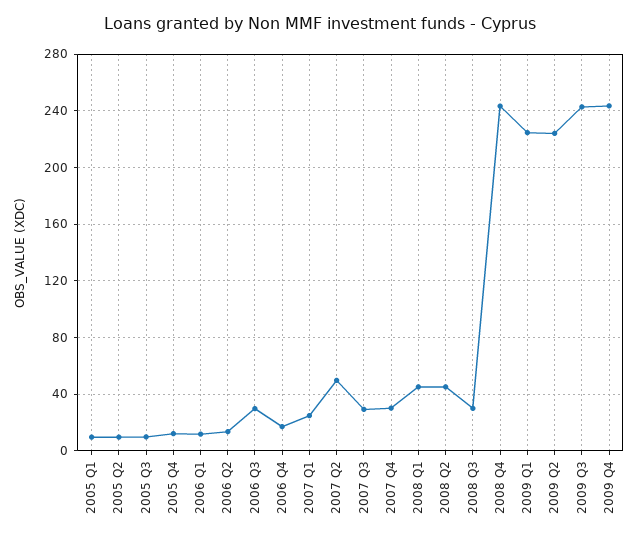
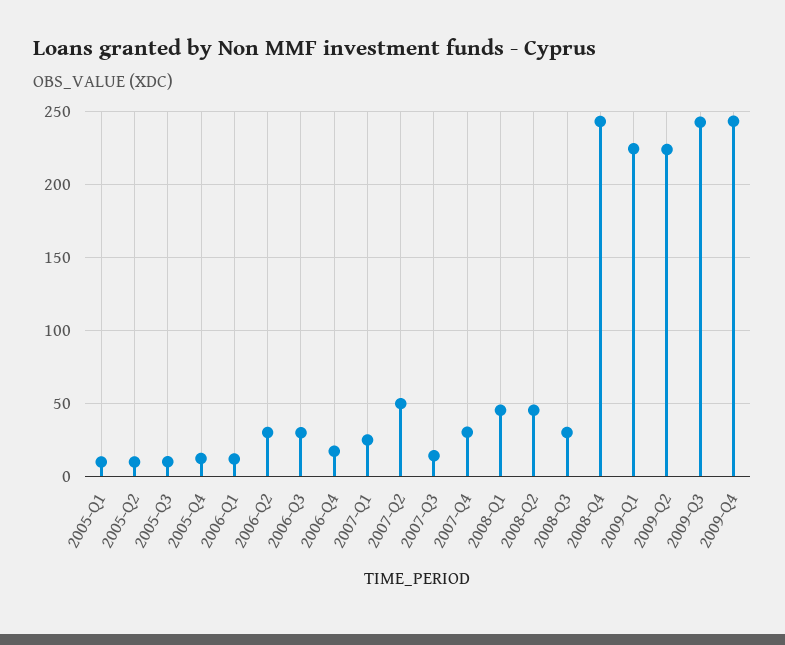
  {
    "2005 Q1": 10,
    "2005 Q2": 10,
    "2005 Q3": 10,
    "2005 Q4": 10,
    "2006 Q1": 10,
-   "2006 Q2": 15,
+   "2006 Q2": 30,
    "2006 Q3": 30,
    "2006 Q4": 15,
    "2007 Q1": 25,
    "2007 Q2": 50,
-   "2007 Q3": 30,
+   "2007 Q3": 15,
    "2007 Q4": 30,
    "2008 Q1": 45,
    "2008 Q2": 45,
    "2008 Q3": 30,
    "2008 Q4": 245,
    "2009 Q1": 225,
    "2009 Q2": 225,
    "2009 Q3": 245,
    "2009 Q4": 245
  }

